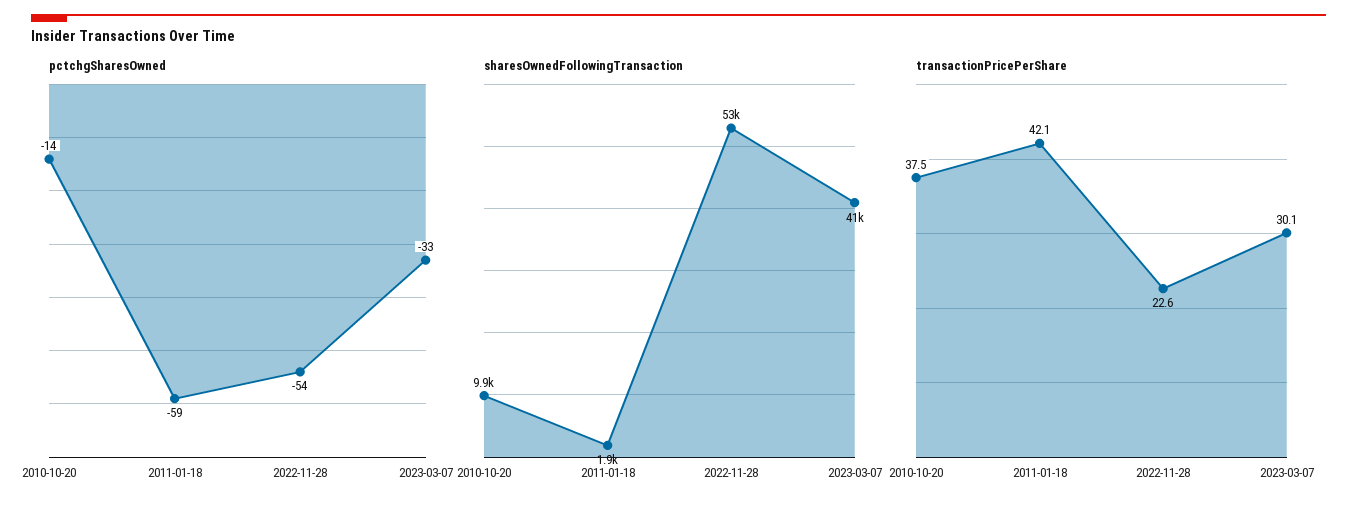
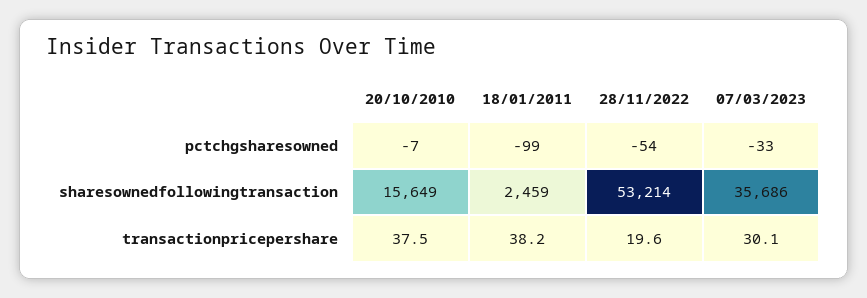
  {
    "pctchgSharesOwned": {
-     "2010-10-20": -14,
+     "2010-10-20": -7,
-     "2011-01-18": -59,
+     "2011-01-18": -99,
      "2022-11-28": -54,
      "2023-03-07": -33
    },
    "sharesOwnedFollowingTransaction": {
-     "2010-10-20": 9900,
+     "2010-10-20": 15649,
-     "2011-01-18": 1900,
+     "2011-01-18": 2459,
      "2022-11-28": 53214,
-     "2023-03-07": 41000
+     "2023-03-07": 35686
    },
    "transactionPricePerShare": {
      "2010-10-20": 37.5,
-     "2011-01-18": 42.1,
+     "2011-01-18": 38.2,
-     "2022-11-28": 22.6,
+     "2022-11-28": 19.6,
      "2023-03-07": 30.1
    }
  }

